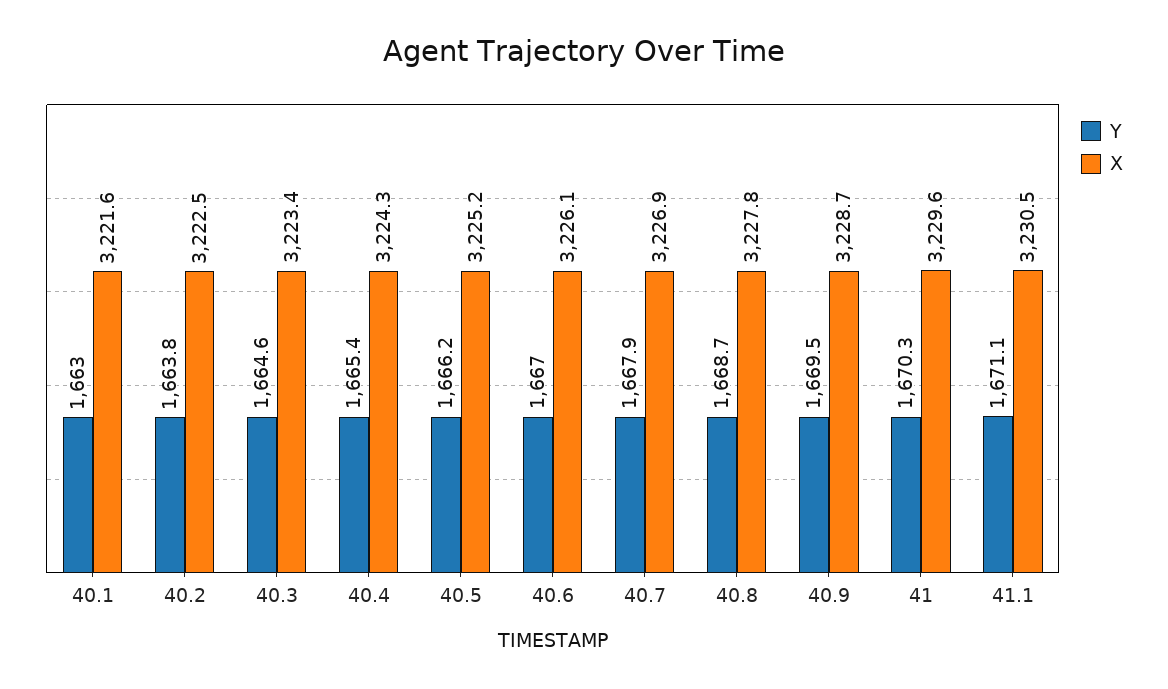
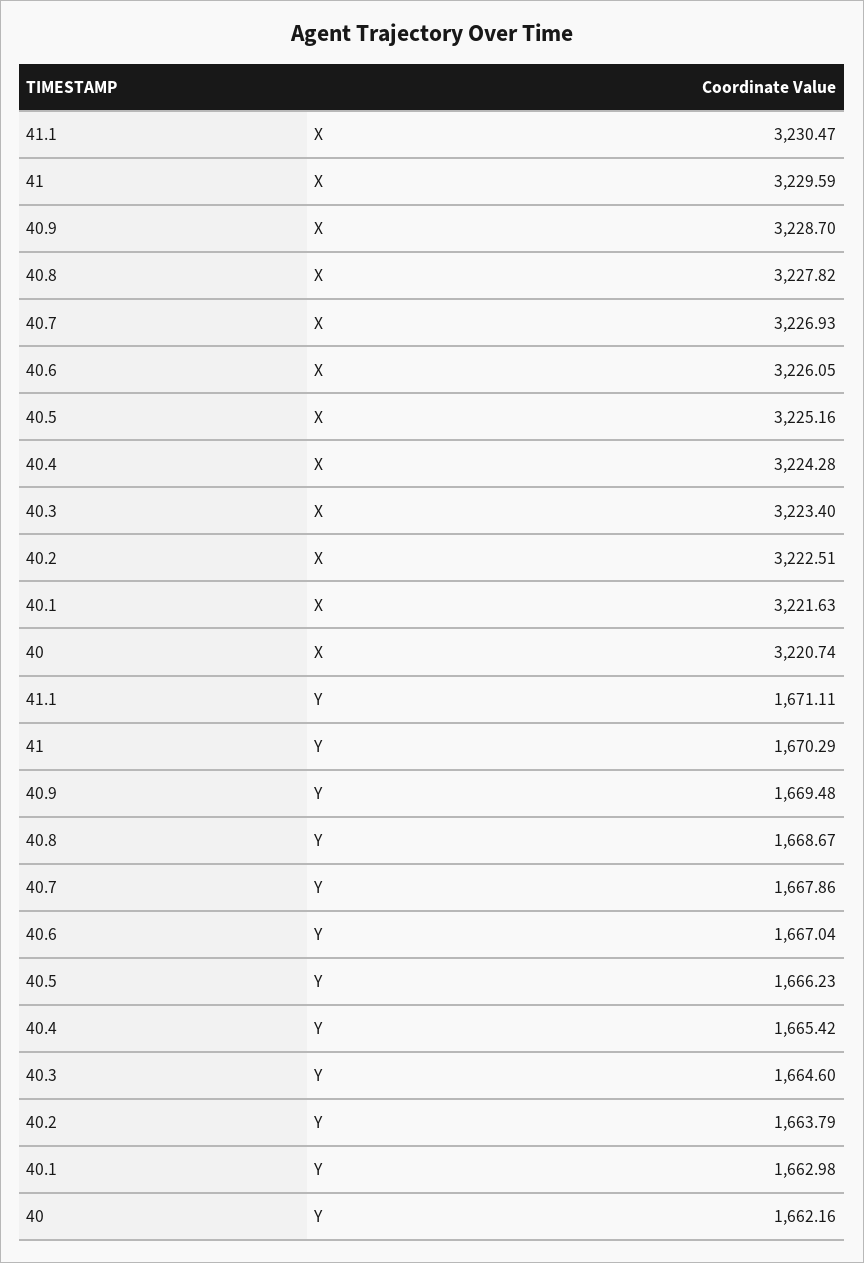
  {
    "Y": {
      "40.1": 1662.98,
      "40.2": 1663.79,
      "40.3": 1664.6,
      "40.4": 1665.42,
      "40.5": 1666.23,
      "40.6": 1667.04,
      "40.7": 1667.86,
      "40.8": 1668.67,
      "40.9": 1669.48,
      "41": 1670.29,
-     "41.1": 1671.11
+     "41.1": 1671.11,
+     "40": 1662.16
    },
    "X": {
      "40.1": 3221.63,
      "40.2": 3222.51,
      "40.3": 3223.4,
      "40.4": 3224.28,
      "40.5": 3225.16,
      "40.6": 3226.05,
      "40.7": 3226.93,
      "40.8": 3227.82,
      "40.9": 3228.7,
      "41": 3229.59,
-     "41.1": 3230.47
+     "41.1": 3230.47,
+     "40": 3220.74
    }
  }

